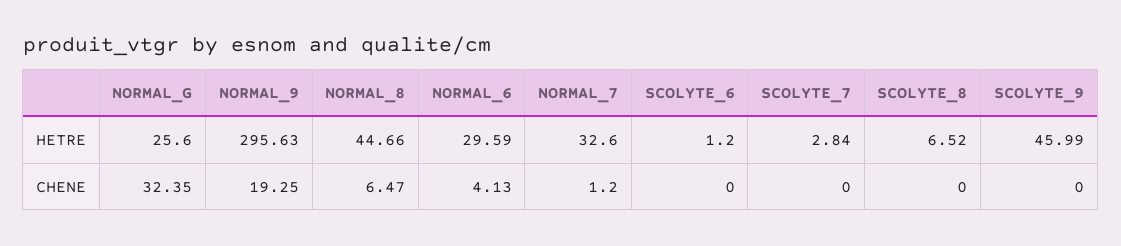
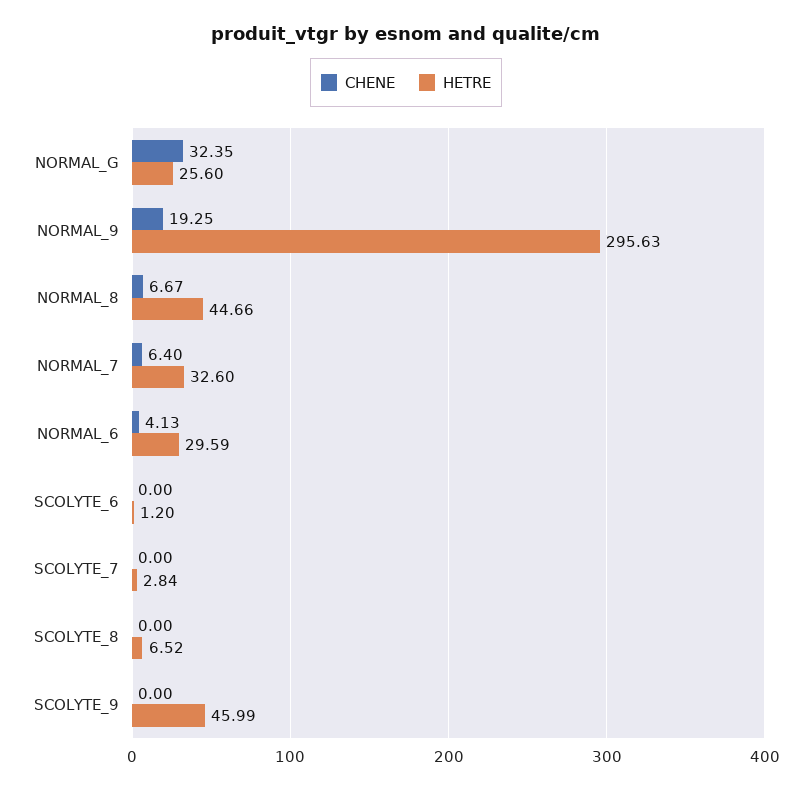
  {
    "HETRE": {
      "NORMAL_G": 25.6,
      "NORMAL_9": 295.63,
      "NORMAL_8": 44.66,
      "NORMAL_6": 29.59,
      "NORMAL_7": 32.6,
      "SCOLYTE_6": 1.2,
      "SCOLYTE_7": 2.84,
      "SCOLYTE_8": 6.52,
      "SCOLYTE_9": 45.99
    },
    "CHENE": {
      "NORMAL_G": 32.35,
      "NORMAL_9": 19.25,
-     "NORMAL_8": 6.47,
+     "NORMAL_8": 6.67,
      "NORMAL_6": 4.13,
-     "NORMAL_7": 1.2,
+     "NORMAL_7": 6.4,
      "SCOLYTE_6": 0,
      "SCOLYTE_7": 0,
      "SCOLYTE_8": 0,
      "SCOLYTE_9": 0
    }
  }

